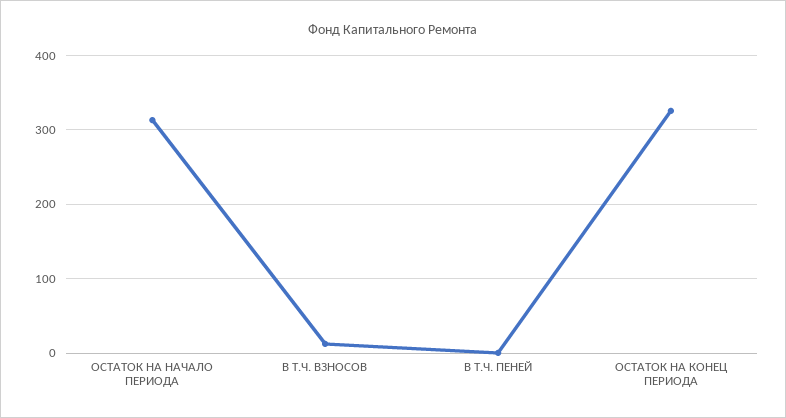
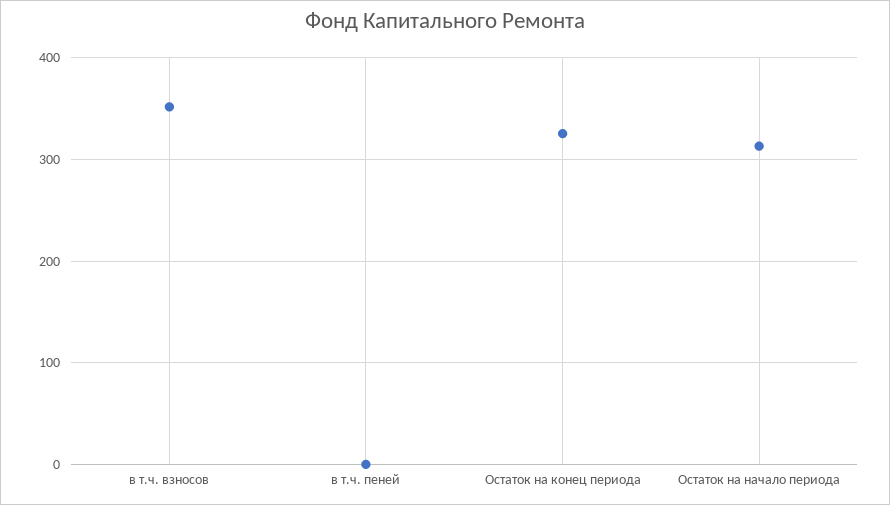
  {
    "ОСТАТОК НА НАЧАЛО ПЕРИОДА": 310,
-   "В Т.Ч. ВЗНОСОВ": 10,
+   "В Т.Ч. ВЗНОСОВ": 350,
    "В Т.Ч. ПЕНЕЙ": 0,
    "ОСТАТОК НА КОНЕЦ ПЕРИОДА": 330
  }

